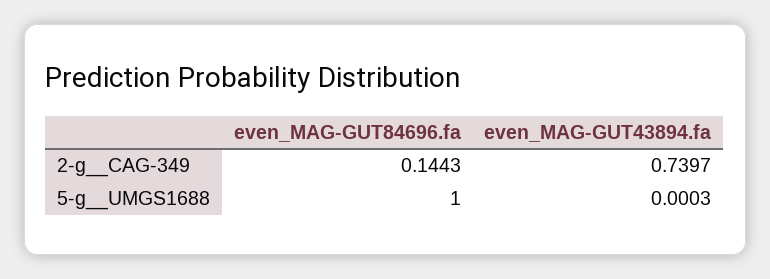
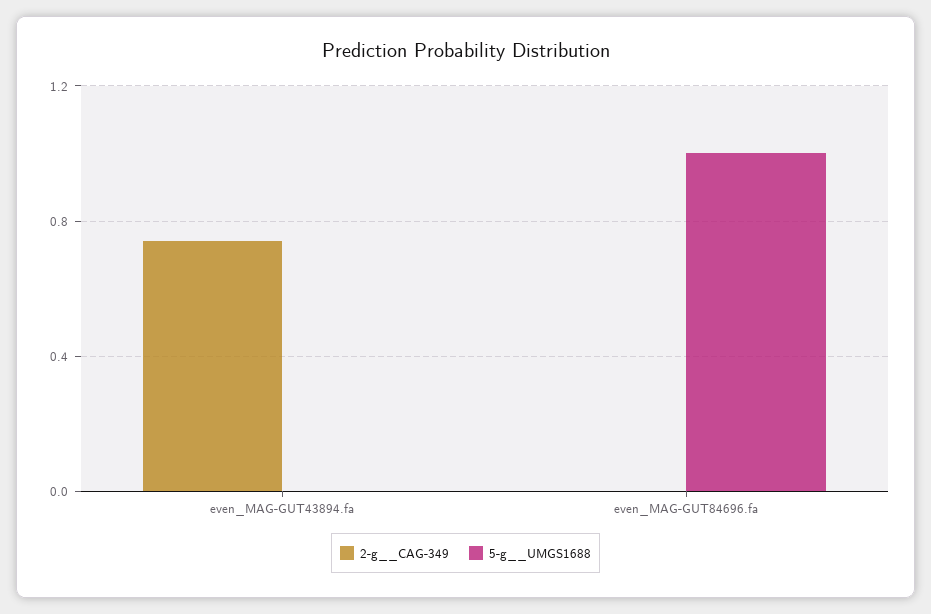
  {
    "2-g__CAG-349": {
-     "even_MAG-GUT84696.fa": 0.1443,
+     "even_MAG-GUT84696.fa": 0,
      "even_MAG-GUT43894.fa": 0.7397
    },
    "5-g__UMGS1688": {
      "even_MAG-GUT84696.fa": 1,
      "even_MAG-GUT43894.fa": 0.0003
    }
  }

